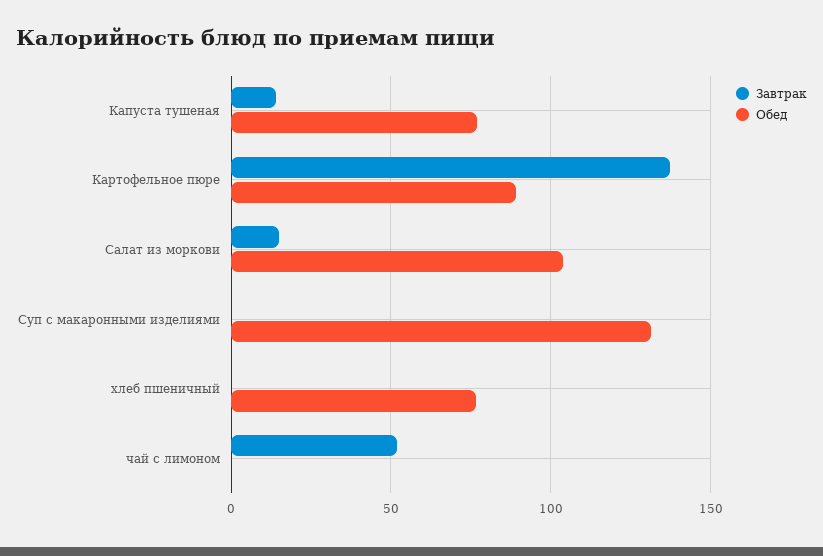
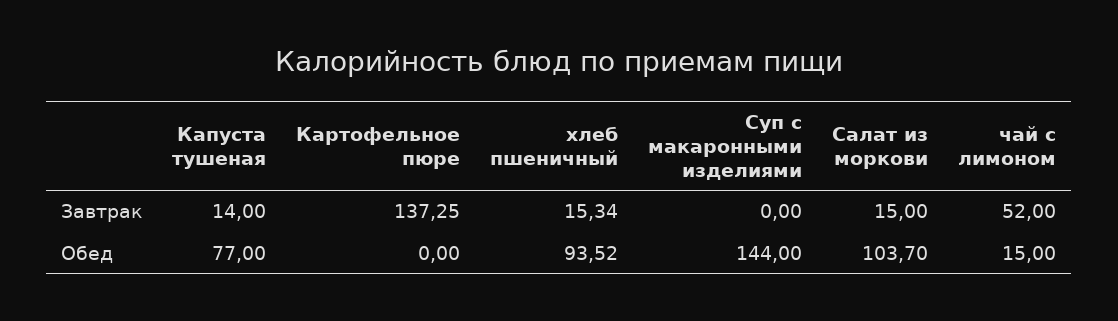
  {
    "Завтрак": {
      "Капуста тушеная": 14,
      "Картофельное пюре": 137.25,
      "Салат из моркови": 15,
      "Суп с макаронными изделиями": 0,
-     "хлеб пшеничный": 0,
+     "хлеб пшеничный": 15.34,
      "чай с лимоном": 52
    },
    "Обед": {
      "Капуста тушеная": 77,
-     "Картофельное пюре": 90,
+     "Картофельное пюре": 0,
      "Салат из моркови": 103.7,
-     "Суп с макаронными изделиями": 130,
+     "Суп с макаронными изделиями": 144,
-     "хлеб пшеничный": 75,
+     "хлеб пшеничный": 93.52,
-     "чай с лимоном": 0
+     "чай с лимоном": 15
    }
  }

